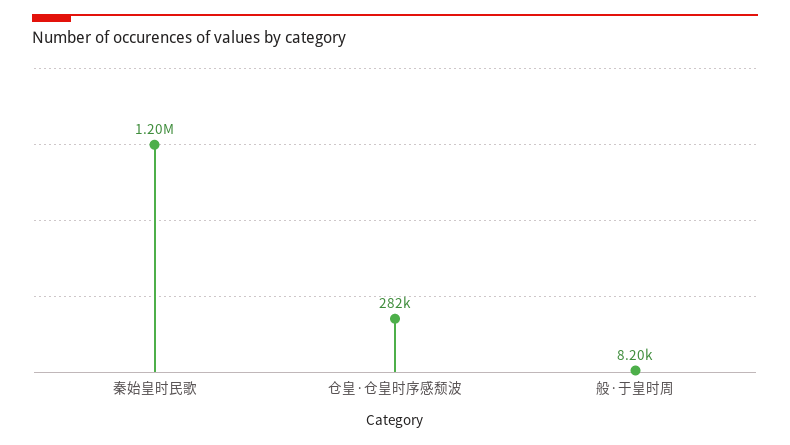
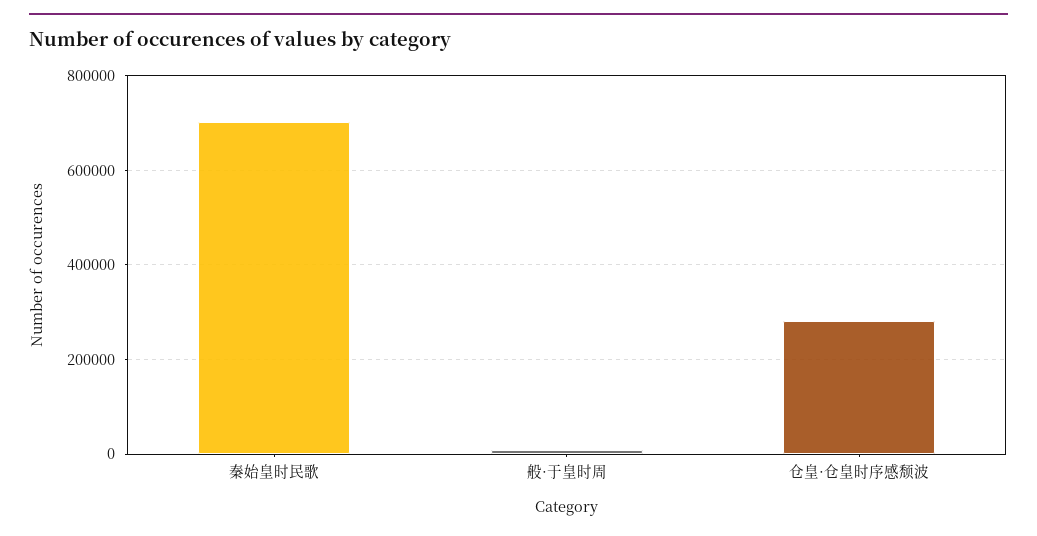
  {
-   "秦始皇时民歌": 1200000,
+   "秦始皇时民歌": 700000,
    "仓皇·仓皇时序感颓波": 282000,
    "般·于皇时周": 8200
  }

